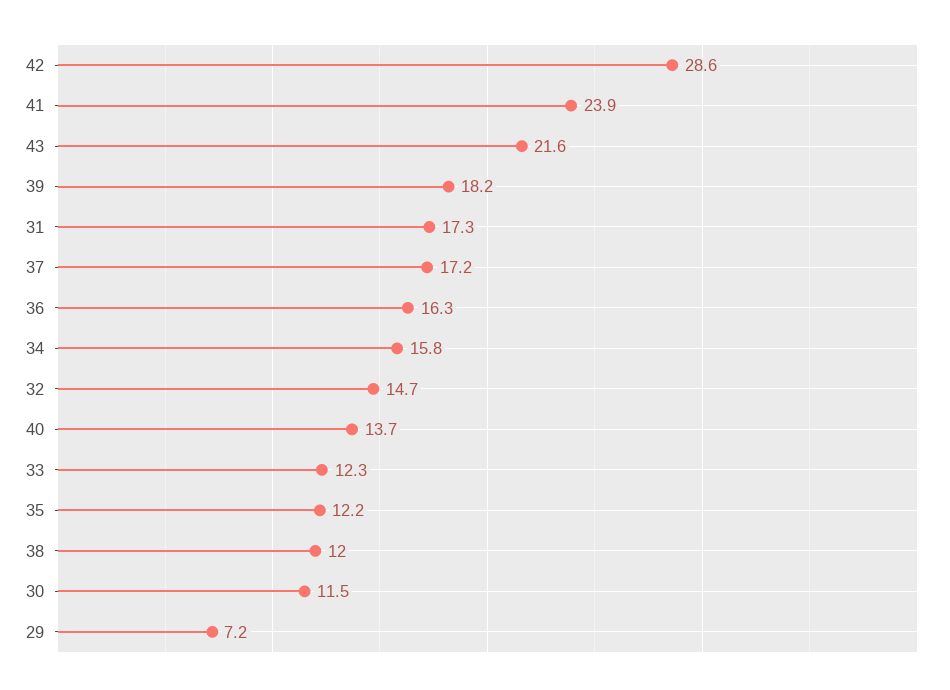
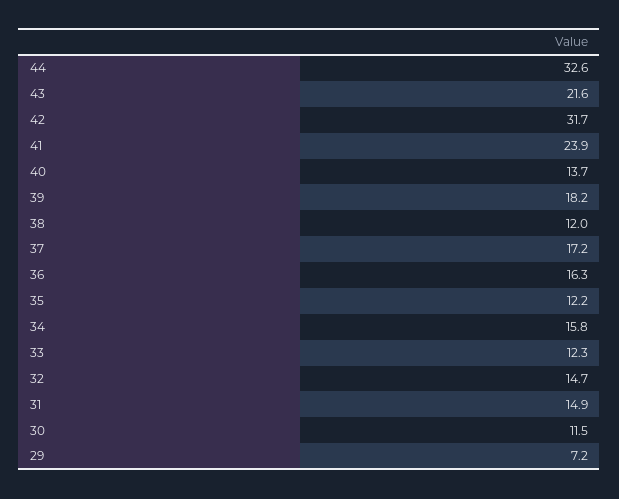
  {
-   "42": 28.6,
+   "42": 31.7,
    "41": 23.9,
    "43": 21.6,
    "39": 18.2,
-   "31": 17.3,
+   "31": 14.9,
    "37": 17.2,
    "36": 16.3,
    "34": 15.8,
    "32": 14.7,
    "40": 13.7,
    "33": 12.3,
    "35": 12.2,
    "38": 12,
    "30": 11.5,
-   "29": 7.2
+   "29": 7.2,
+   "44": 32.6
  }

